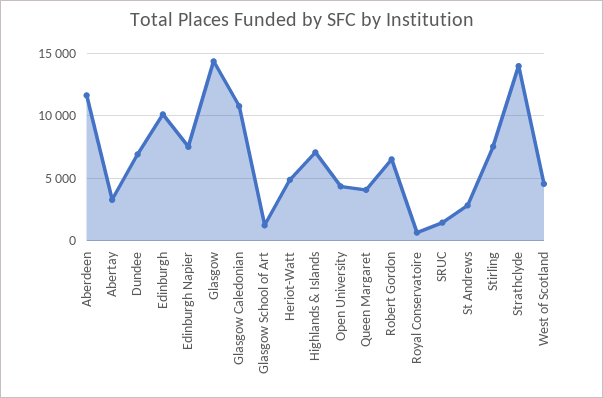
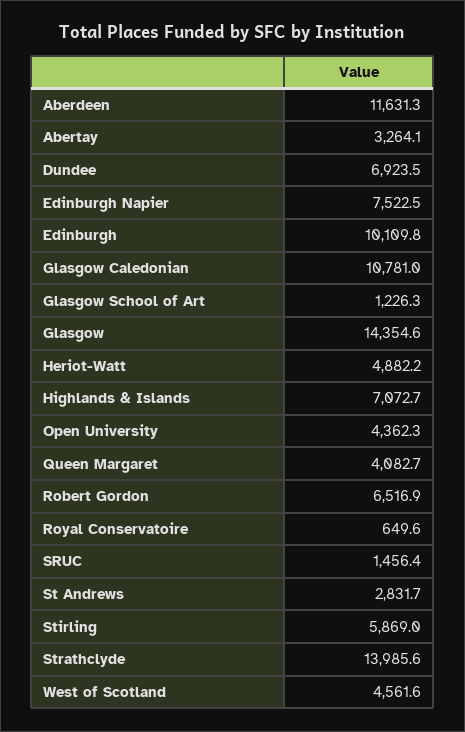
  {
    "Aberdeen": 11631.3,
    "Abertay": 3264.1,
    "Dundee": 6923.5,
    "Edinburgh": 10109.8,
    "Edinburgh Napier": 7522.5,
    "Glasgow": 14354.6,
    "Glasgow Caledonian": 10781,
    "Glasgow School of Art": 1226.3,
    "Heriot-Watt": 4882.2,
    "Highlands & Islands": 7072.7,
    "Open University": 4362.3,
    "Queen Margaret": 4082.7,
    "Robert Gordon": 6516.9,
    "Royal Conservatoire": 649.6,
    "SRUC": 1456.4,
    "St Andrews": 2831.7,
-   "Stirling": 7500,
+   "Stirling": 5869,
    "Strathclyde": 13985.6,
    "West of Scotland": 4561.6
  }

